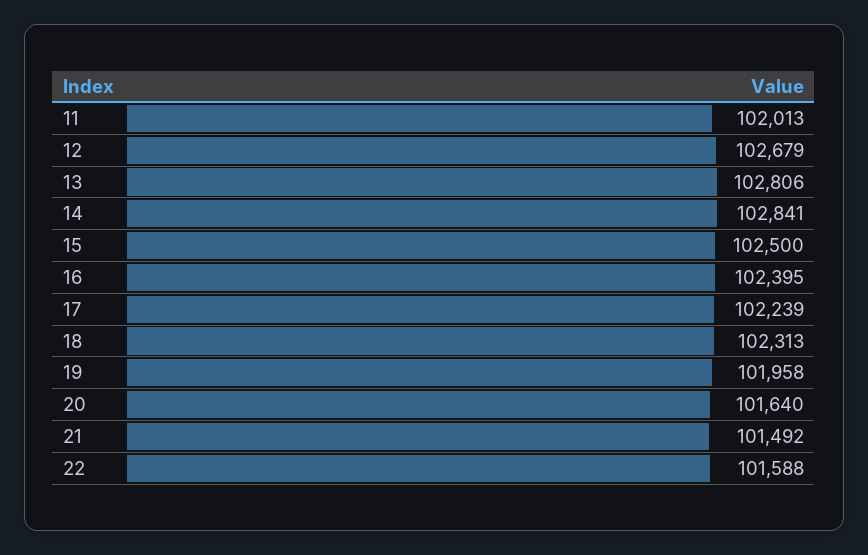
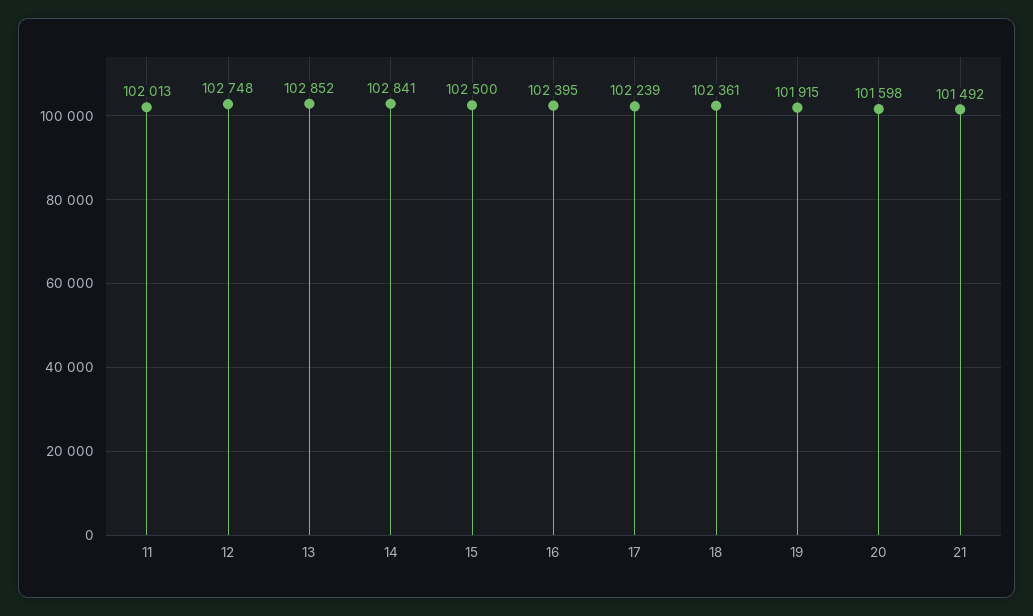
  {
    "11": 102013,
-   "12": 102679,
+   "12": 102748,
-   "13": 102806,
+   "13": 102852,
    "14": 102841,
    "15": 102500,
    "16": 102395,
    "17": 102239,
-   "18": 102313,
+   "18": 102361,
-   "19": 101958,
+   "19": 101915,
-   "20": 101640,
+   "20": 101598,
-   "21": 101492,
+   "21": 101492
-   "22": 101588
  }

